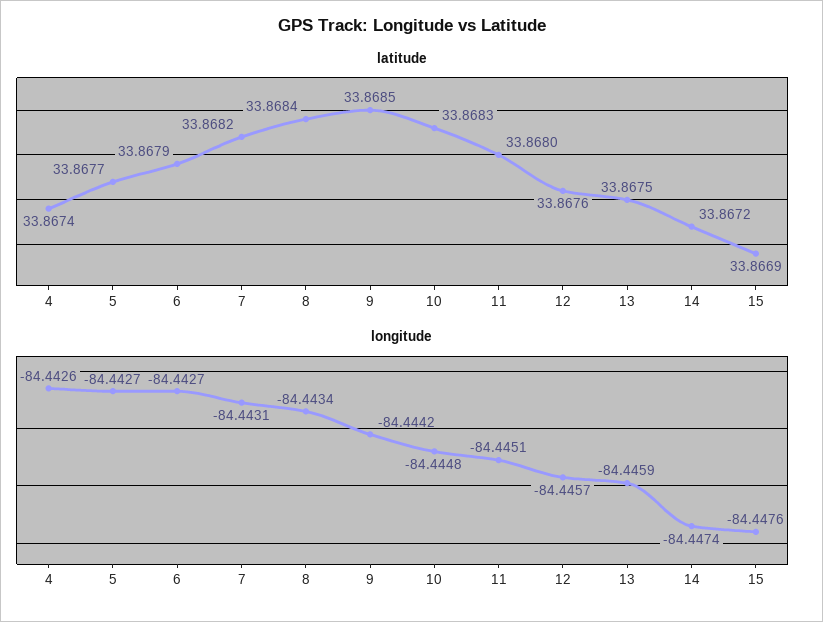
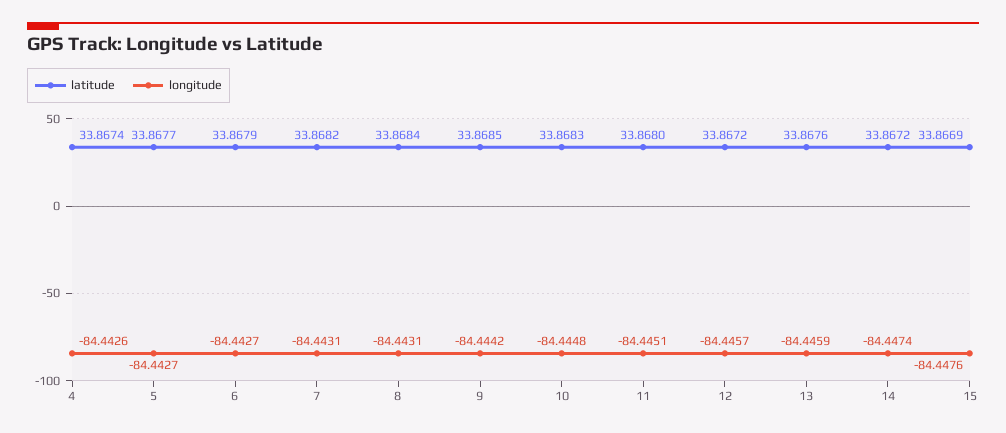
  {
    "latitude": {
      "4": 33.8674,
      "5": 33.8677,
      "6": 33.8679,
      "7": 33.8682,
      "8": 33.8684,
      "9": 33.8685,
      "10": 33.8683,
      "11": 33.868,
-     "12": 33.8676,
+     "12": 33.8672,
-     "13": 33.8675,
+     "13": 33.8676,
      "14": 33.8672,
      "15": 33.8669
    },
    "longitude": {
      "4": -84.4426,
      "5": -84.4427,
      "6": -84.4427,
      "7": -84.4431,
-     "8": -84.4434,
+     "8": -84.4431,
      "9": -84.4442,
      "10": -84.4448,
      "11": -84.4451,
      "12": -84.4457,
      "13": -84.4459,
      "14": -84.4474,
      "15": -84.4476
    }
  }

